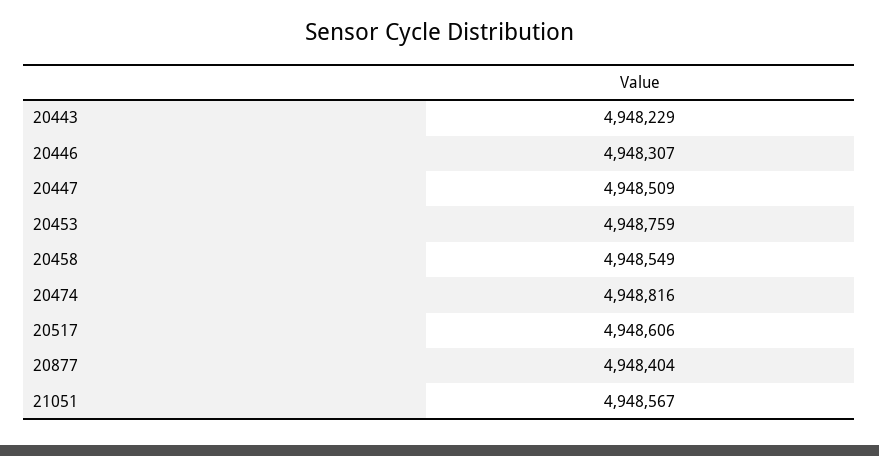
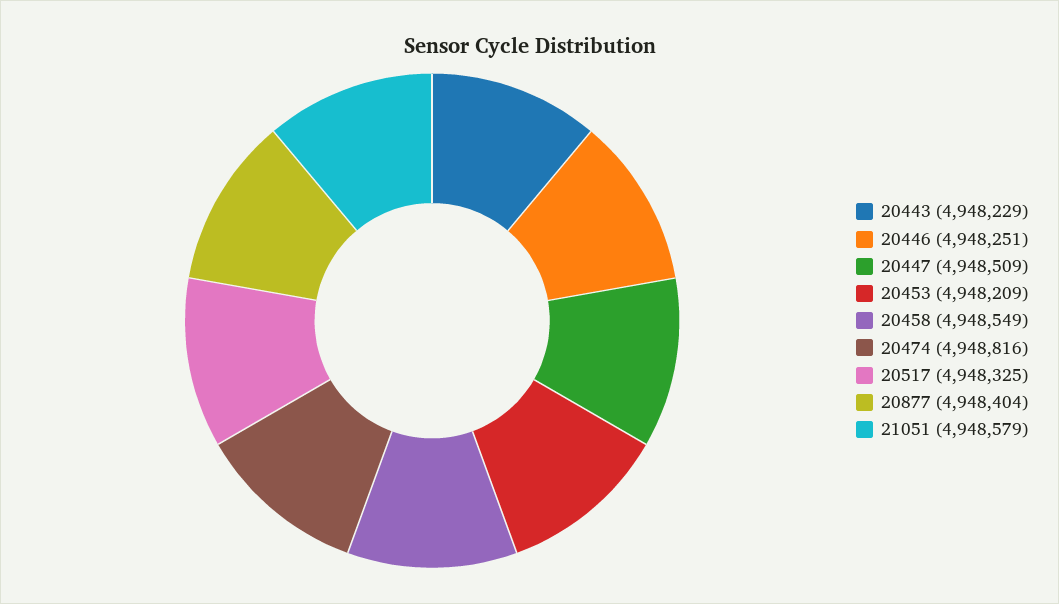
  {
    "20443": 4948229,
-   "20446": 4948307,
+   "20446": 4948251,
    "20447": 4948509,
-   "20453": 4948759,
+   "20453": 4948209,
    "20458": 4948549,
    "20474": 4948816,
-   "20517": 4948606,
+   "20517": 4948325,
    "20877": 4948404,
-   "21051": 4948567
+   "21051": 4948579
  }

